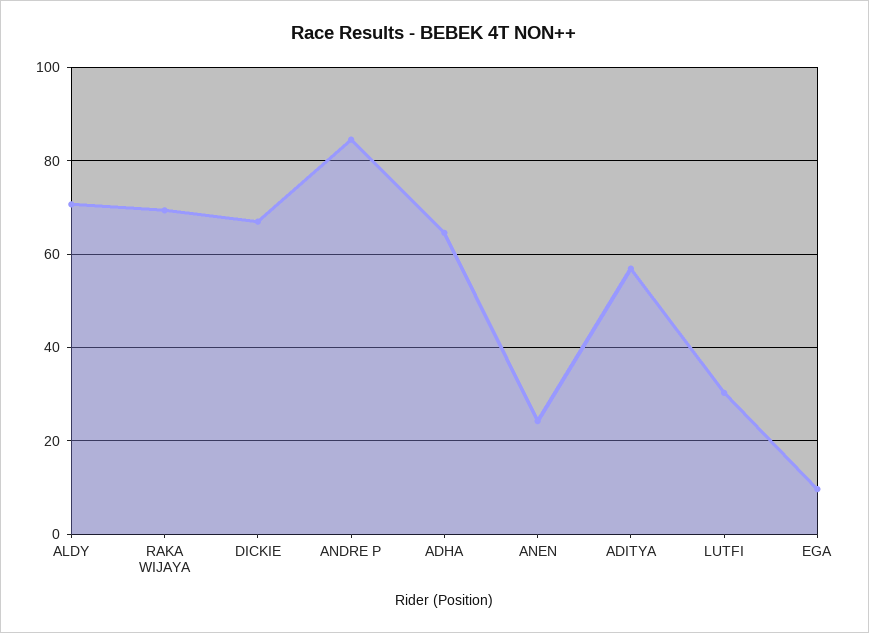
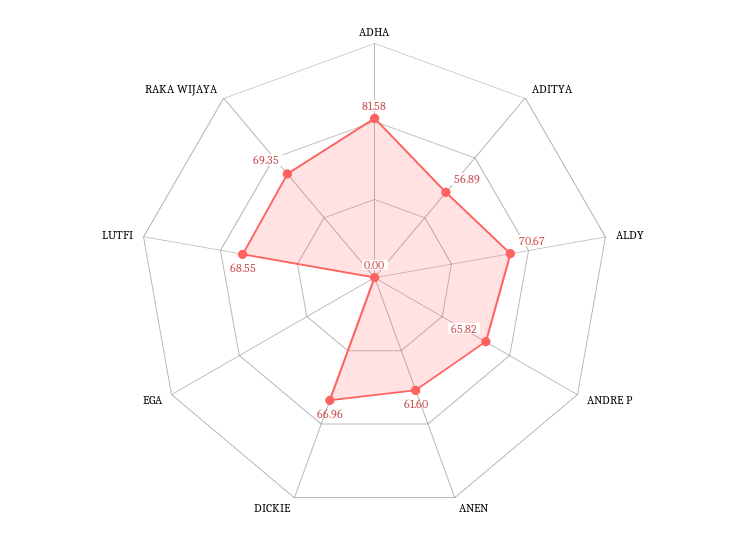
  {
    "ALDY": 70.67,
    "RAKA WIJAYA": 69.35,
    "DICKIE": 66.96,
-   "ANDRE P": 84,
+   "ANDRE P": 65.82,
-   "ADHA": 64,
+   "ADHA": 81.58,
-   "ANEN": 24,
+   "ANEN": 61.6,
    "ADITYA": 56.89,
-   "LUTFI": 30,
+   "LUTFI": 68.55,
-   "EGA": 10
+   "EGA": 0
  }

